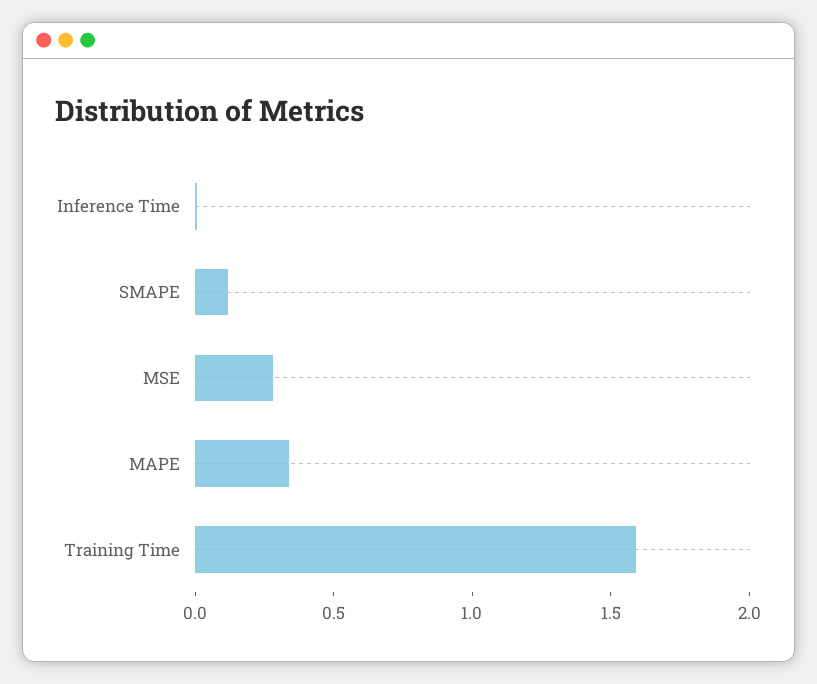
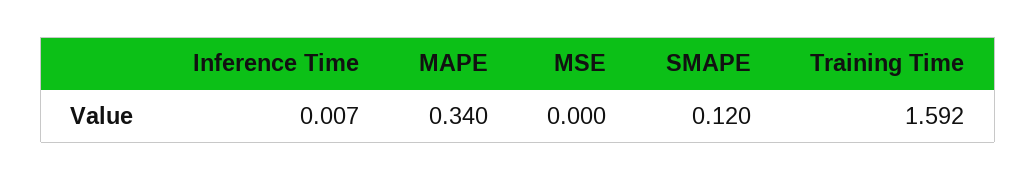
  {
    "Inference Time": 0.007,
    "SMAPE": 0.12,
-   "MSE": 0.3,
+   "MSE": 0,
    "MAPE": 0.34,
    "Training Time": 1.592
  }

